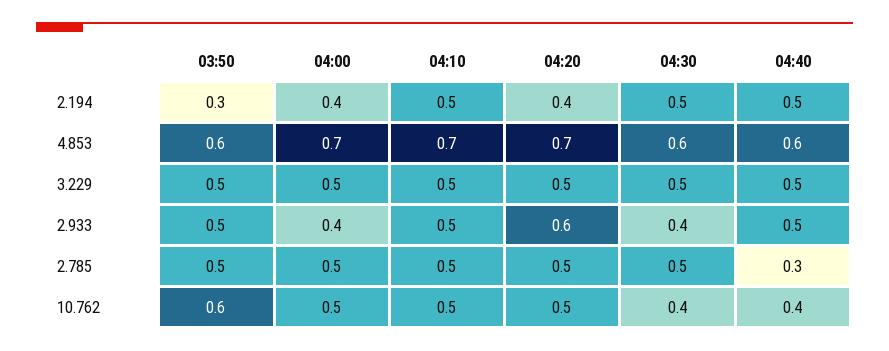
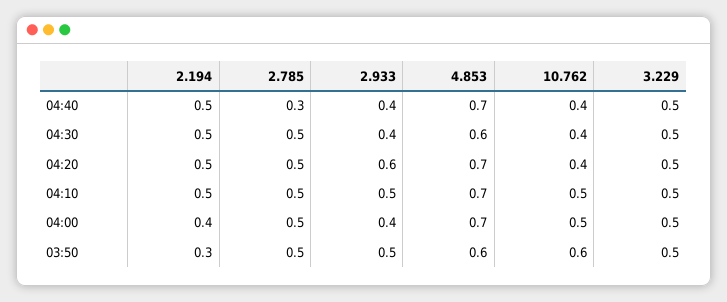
  {
    "03:50": {
      "2.194": 0.3,
      "4.853": 0.6,
      "3.229": 0.5,
      "2.933": 0.5,
      "2.785": 0.5,
      "10.762": 0.6
    },
    "04:00": {
      "2.194": 0.4,
      "4.853": 0.7,
      "3.229": 0.5,
      "2.933": 0.4,
      "2.785": 0.5,
      "10.762": 0.5
    },
    "04:10": {
      "2.194": 0.5,
      "4.853": 0.7,
      "3.229": 0.5,
      "2.933": 0.5,
      "2.785": 0.5,
      "10.762": 0.5
    },
    "04:20": {
-     "2.194": 0.4,
+     "2.194": 0.5,
      "4.853": 0.7,
      "3.229": 0.5,
      "2.933": 0.6,
      "2.785": 0.5,
-     "10.762": 0.5
+     "10.762": 0.4
    },
    "04:30": {
      "2.194": 0.5,
      "4.853": 0.6,
      "3.229": 0.5,
      "2.933": 0.4,
      "2.785": 0.5,
      "10.762": 0.4
    },
    "04:40": {
      "2.194": 0.5,
-     "4.853": 0.6,
+     "4.853": 0.7,
      "3.229": 0.5,
-     "2.933": 0.5,
+     "2.933": 0.4,
      "2.785": 0.3,
      "10.762": 0.4
    }
  }

